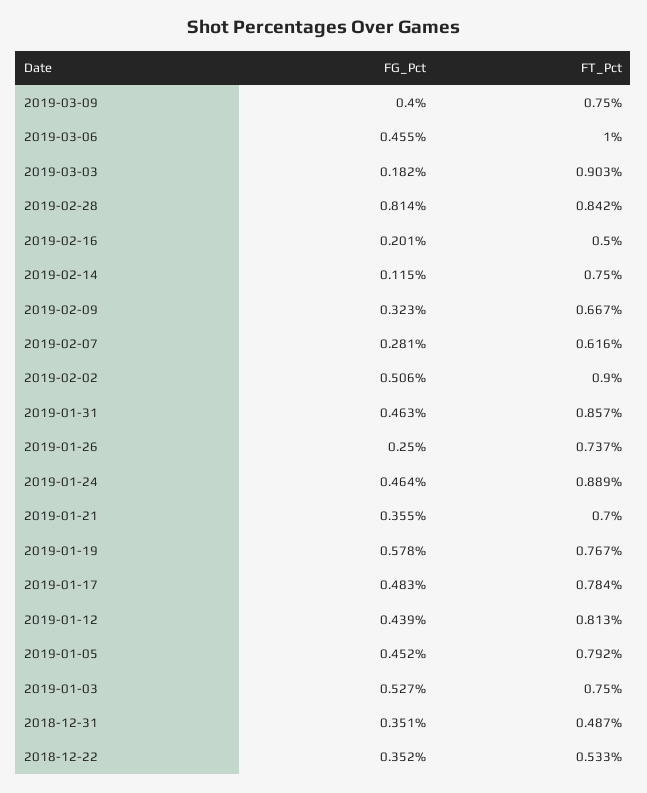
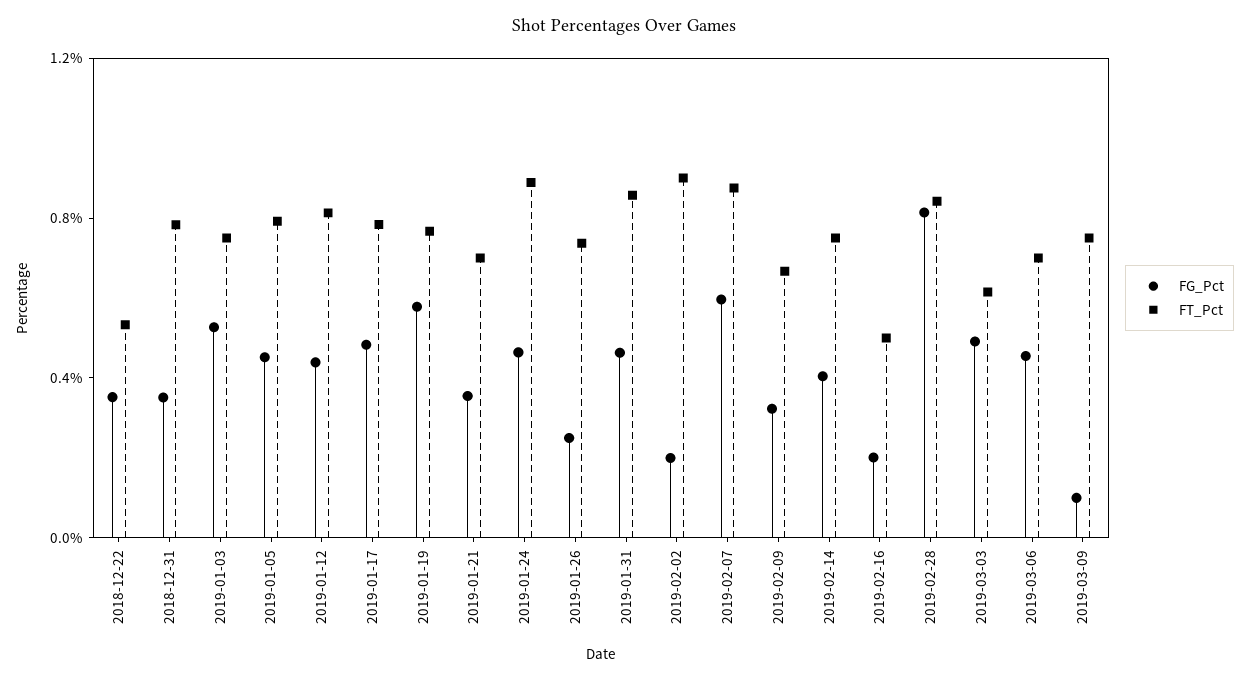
  {
    "FG_Pct": {
-     "2019-03-09": 0.4,
+     "2019-03-09": 0.1,
      "2019-03-06": 0.455,
-     "2019-03-03": 0.182,
+     "2019-03-03": 0.5,
      "2019-02-28": 0.814,
      "2019-02-16": 0.201,
-     "2019-02-14": 0.115,
+     "2019-02-14": 0.4,
      "2019-02-09": 0.323,
-     "2019-02-07": 0.281,
+     "2019-02-07": 0.6,
-     "2019-02-02": 0.506,
+     "2019-02-02": 0.2,
      "2019-01-31": 0.463,
      "2019-01-26": 0.25,
      "2019-01-24": 0.464,
      "2019-01-21": 0.355,
      "2019-01-19": 0.578,
      "2019-01-17": 0.483,
      "2019-01-12": 0.439,
      "2019-01-05": 0.452,
      "2019-01-03": 0.527,
      "2018-12-31": 0.351,
      "2018-12-22": 0.352
    },
    "FT_Pct": {
      "2019-03-09": 0.75,
-     "2019-03-06": 1,
+     "2019-03-06": 0.7,
-     "2019-03-03": 0.903,
+     "2019-03-03": 0.6,
      "2019-02-28": 0.842,
      "2019-02-16": 0.5,
      "2019-02-14": 0.75,
      "2019-02-09": 0.667,
-     "2019-02-07": 0.616,
+     "2019-02-07": 0.9,
      "2019-02-02": 0.9,
      "2019-01-31": 0.857,
      "2019-01-26": 0.737,
      "2019-01-24": 0.889,
      "2019-01-21": 0.7,
      "2019-01-19": 0.767,
      "2019-01-17": 0.784,
      "2019-01-12": 0.813,
      "2019-01-05": 0.792,
      "2019-01-03": 0.75,
-     "2018-12-31": 0.487,
+     "2018-12-31": 0.8,
      "2018-12-22": 0.533
    }
  }

